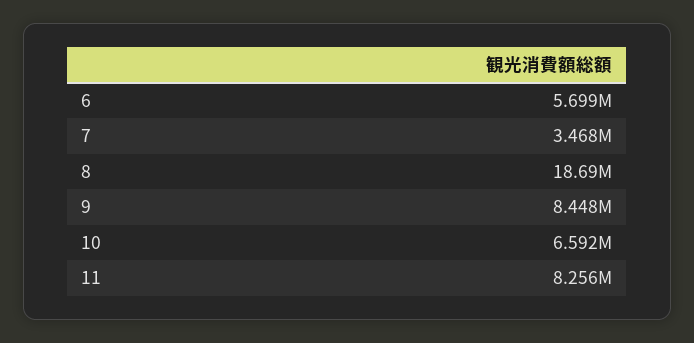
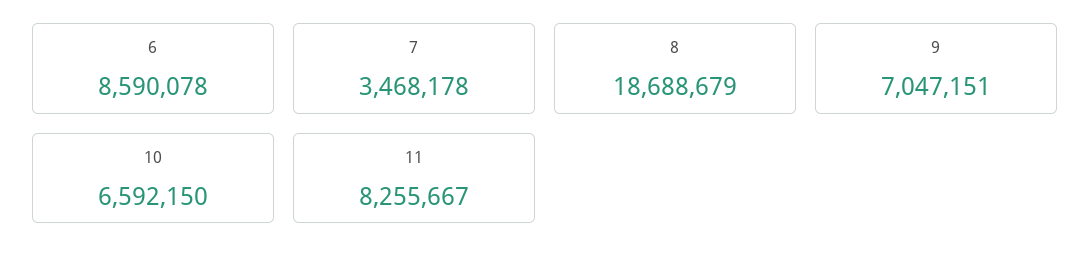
  {
-   "6": 5699000,
+   "6": 8590078,
    "7": 3468178,
    "8": 18688679,
-   "9": 8448000,
+   "9": 7047151,
    "10": 6592150,
    "11": 8255667
  }

